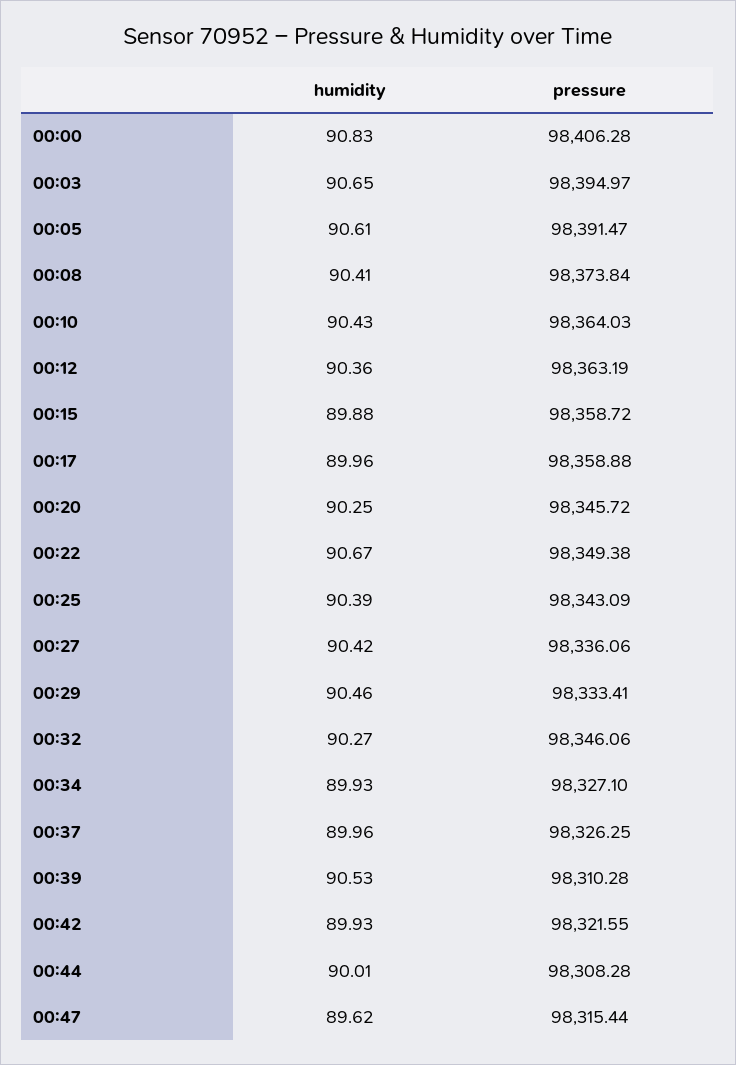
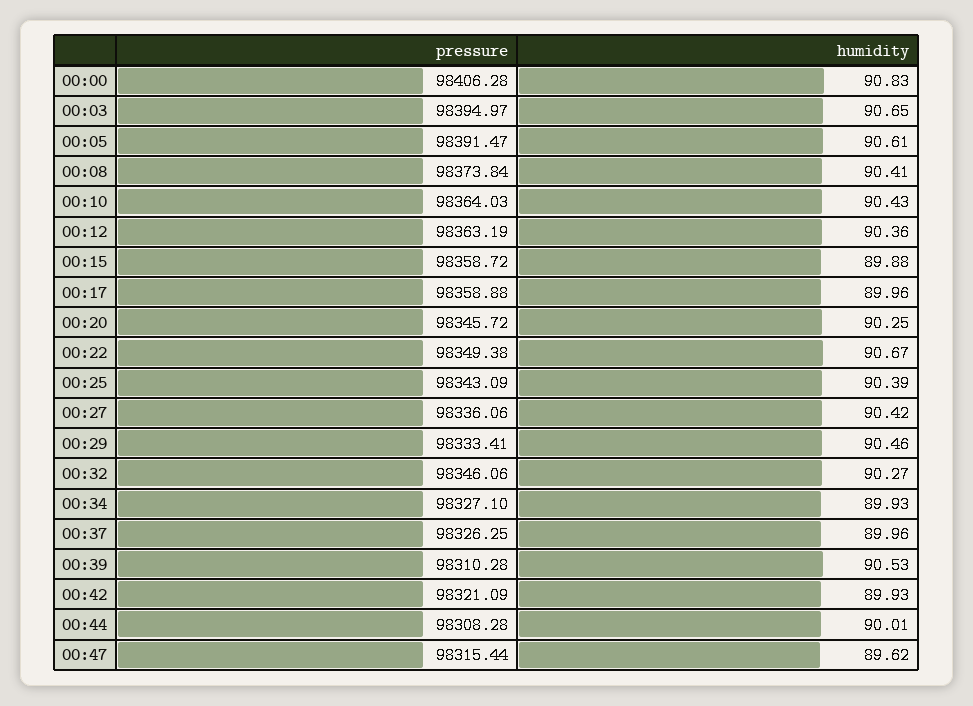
  {
    "humidity": {
      "00:00": 90.83,
      "00:03": 90.65,
      "00:05": 90.61,
      "00:08": 90.41,
      "00:10": 90.43,
      "00:12": 90.36,
      "00:15": 89.88,
      "00:17": 89.96,
      "00:20": 90.25,
      "00:22": 90.67,
      "00:25": 90.39,
      "00:27": 90.42,
      "00:29": 90.46,
      "00:32": 90.27,
      "00:34": 89.93,
      "00:37": 89.96,
      "00:39": 90.53,
      "00:42": 89.93,
      "00:44": 90.01,
      "00:47": 89.62
    },
    "pressure": {
      "00:00": 98406.28,
      "00:03": 98394.97,
      "00:05": 98391.47,
      "00:08": 98373.84,
      "00:10": 98364.03,
      "00:12": 98363.19,
      "00:15": 98358.72,
      "00:17": 98358.88,
      "00:20": 98345.72,
      "00:22": 98349.38,
      "00:25": 98343.09,
      "00:27": 98336.06,
      "00:29": 98333.41,
      "00:32": 98346.06,
      "00:34": 98327.1,
      "00:37": 98326.25,
      "00:39": 98310.28,
-     "00:42": 98321.55,
+     "00:42": 98321.09,
      "00:44": 98308.28,
      "00:47": 98315.44
    }
  }

